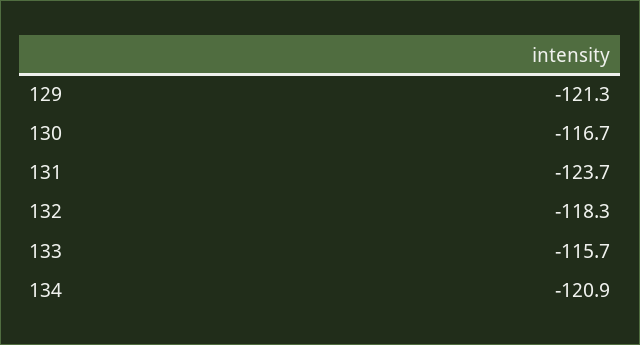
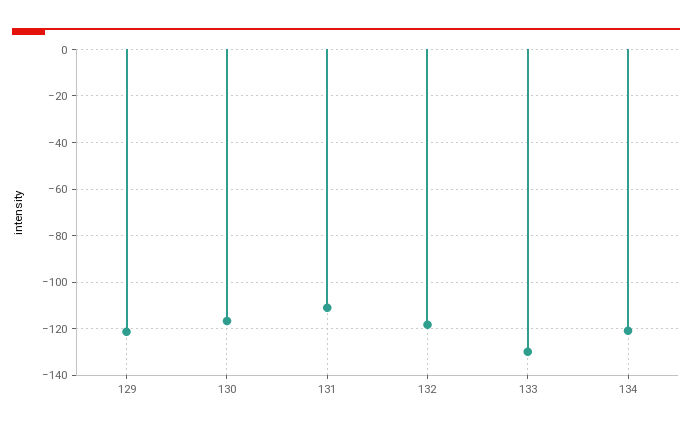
  {
    "129": -121.3,
    "130": -116.7,
-   "131": -123.7,
+   "131": -110,
    "132": -118.3,
-   "133": -115.7,
+   "133": -130,
    "134": -120.9
  }

